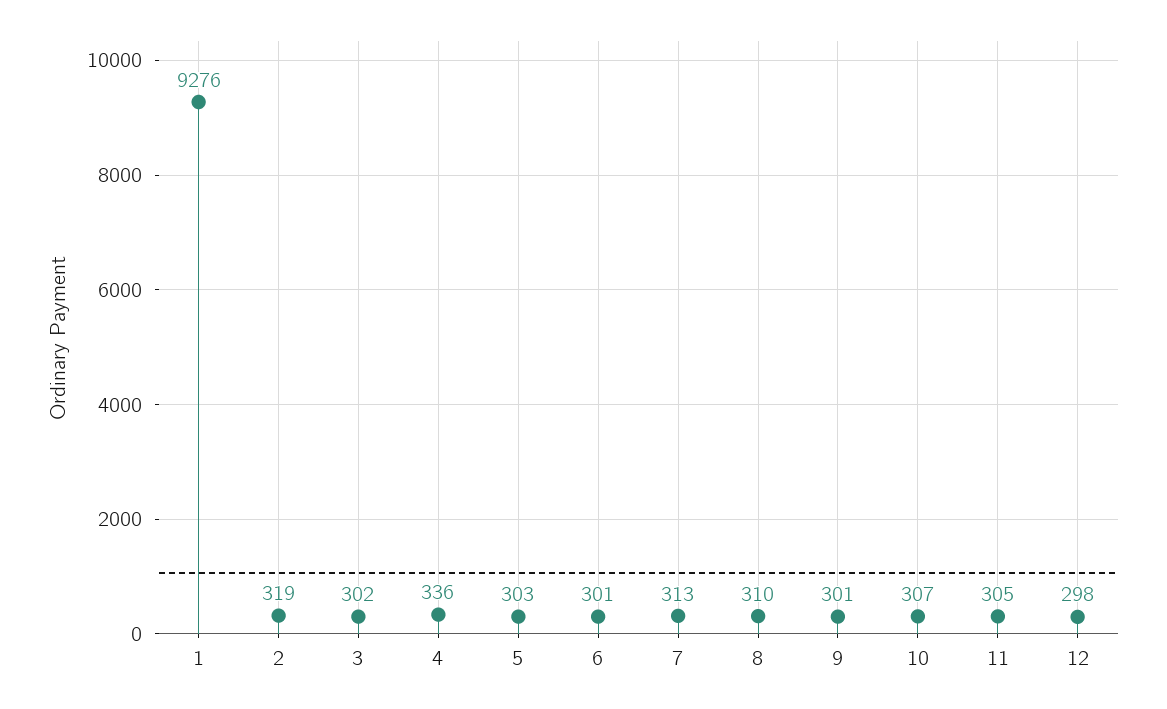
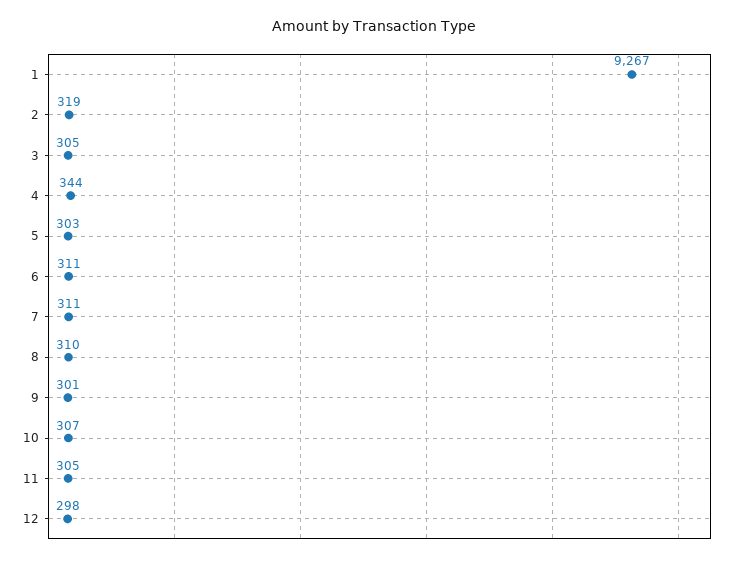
  {
-   "1": 9276,
+   "1": 9267,
    "2": 319,
-   "3": 302,
+   "3": 305,
-   "4": 336,
+   "4": 344,
    "5": 303,
-   "6": 301,
+   "6": 311,
-   "7": 313,
+   "7": 311,
    "8": 310,
    "9": 301,
    "10": 307,
    "11": 305,
    "12": 298
  }

